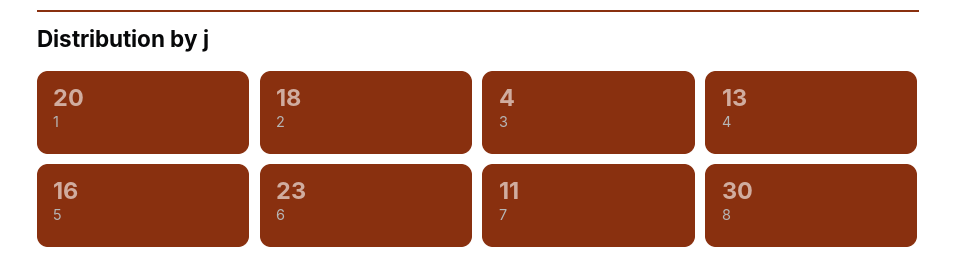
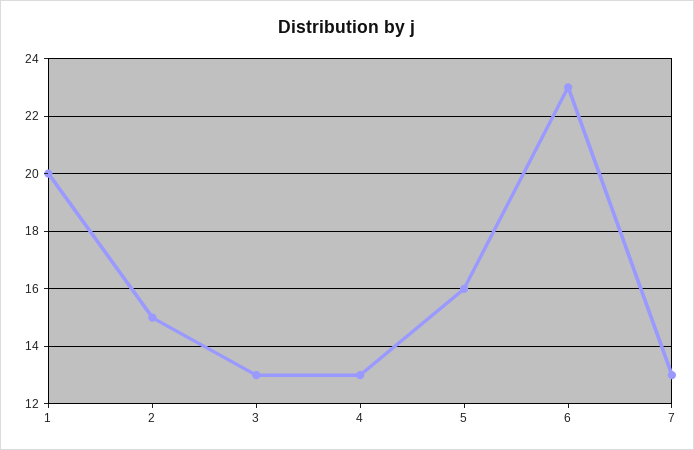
  {
    "1": 20,
-   "2": 18,
+   "2": 15,
-   "3": 4,
+   "3": 13,
    "4": 13,
    "5": 16,
    "6": 23,
-   "7": 11,
+   "7": 13
-   "8": 30
  }

